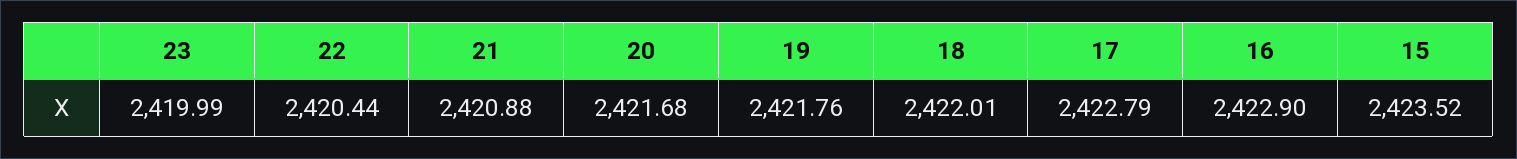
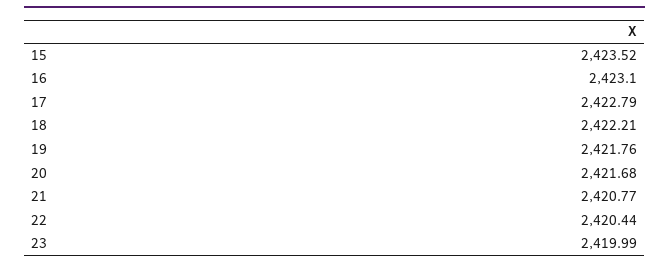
  {
    "23": 2419.99,
    "22": 2420.44,
-   "21": 2420.88,
+   "21": 2420.77,
    "20": 2421.68,
    "19": 2421.76,
-   "18": 2422.01,
+   "18": 2422.21,
    "17": 2422.79,
-   "16": 2422.9,
+   "16": 2423.1,
    "15": 2423.52
  }

